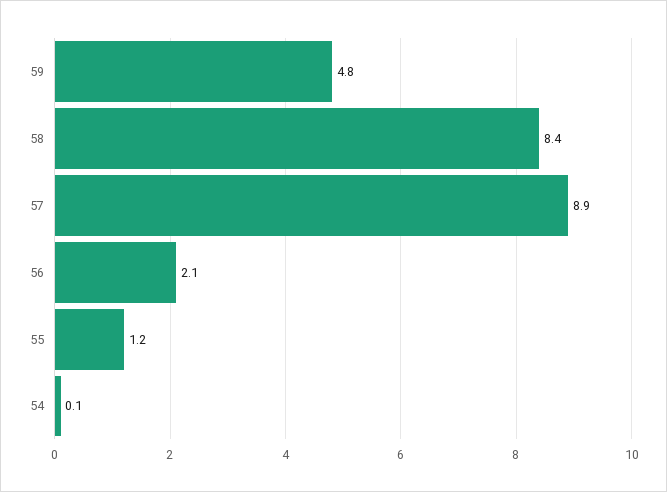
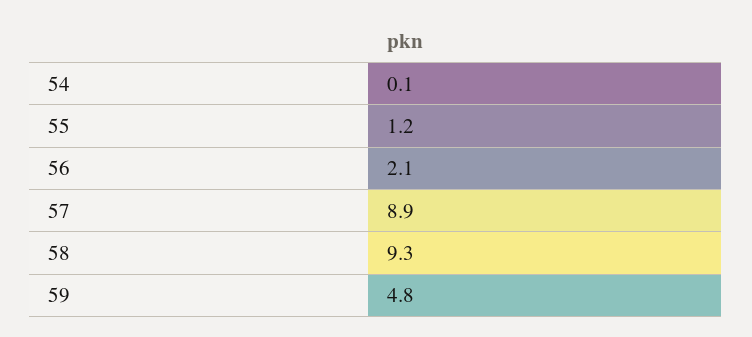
  {
    "59": 4.8,
-   "58": 8.4,
+   "58": 9.3,
    "57": 8.9,
    "56": 2.1,
    "55": 1.2,
    "54": 0.1
  }

